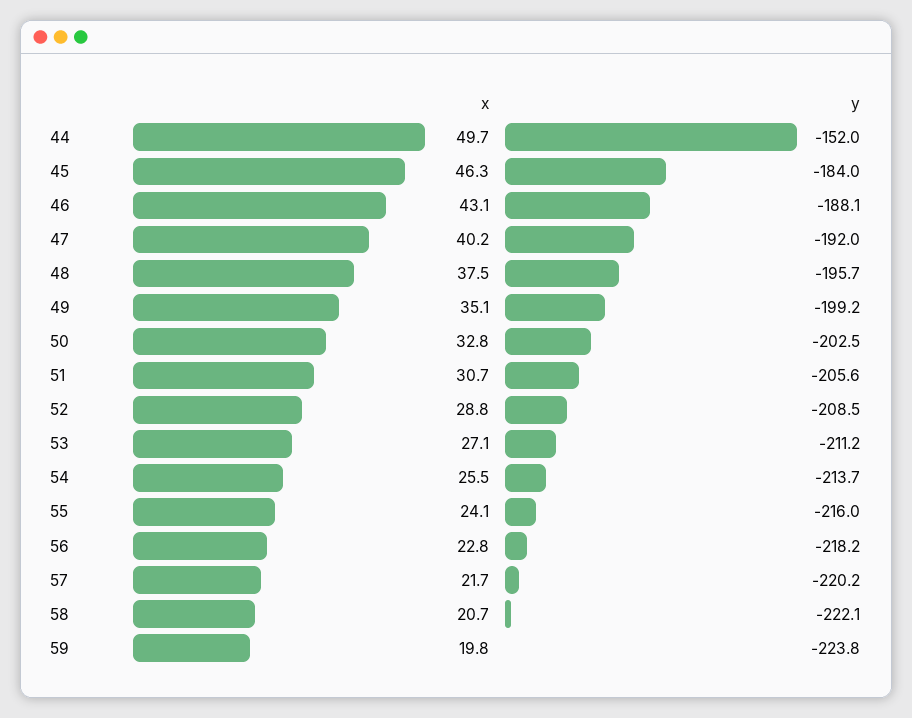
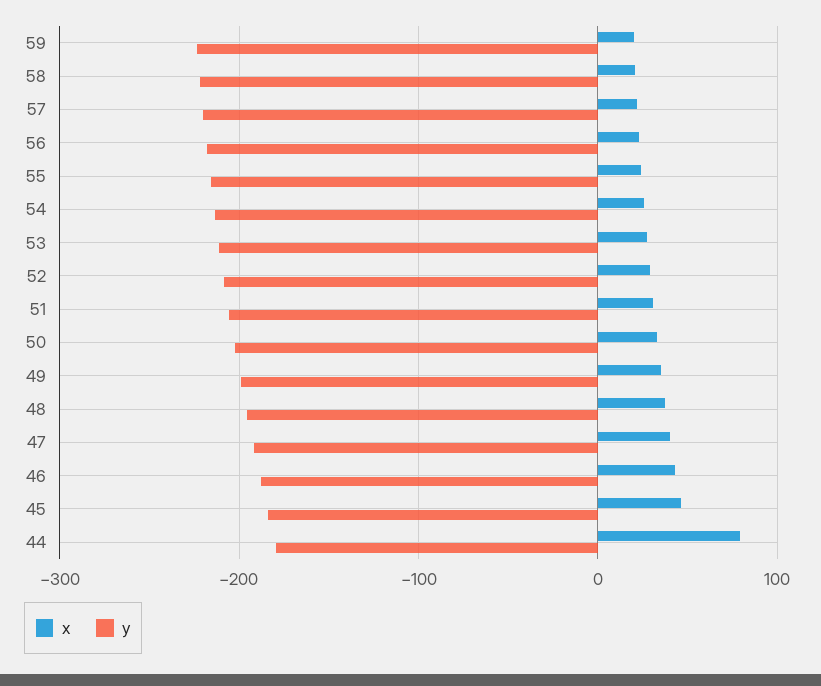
  {
    "x": {
-     "44": 49.7,
+     "44": 80,
      "45": 46.3,
      "46": 43.1,
      "47": 40.2,
      "48": 37.5,
      "49": 35.1,
      "50": 32.8,
      "51": 30.7,
      "52": 28.8,
      "53": 27.1,
      "54": 25.5,
      "55": 24.1,
      "56": 22.8,
      "57": 21.7,
      "58": 20.7,
      "59": 19.8
    },
    "y": {
-     "44": -152,
+     "44": -180,
      "45": -184,
      "46": -188.1,
      "47": -192,
      "48": -195.7,
      "49": -199.2,
      "50": -202.5,
      "51": -205.6,
      "52": -208.5,
      "53": -211.2,
      "54": -213.7,
      "55": -216,
      "56": -218.2,
      "57": -220.2,
      "58": -222.1,
      "59": -223.8
    }
  }

